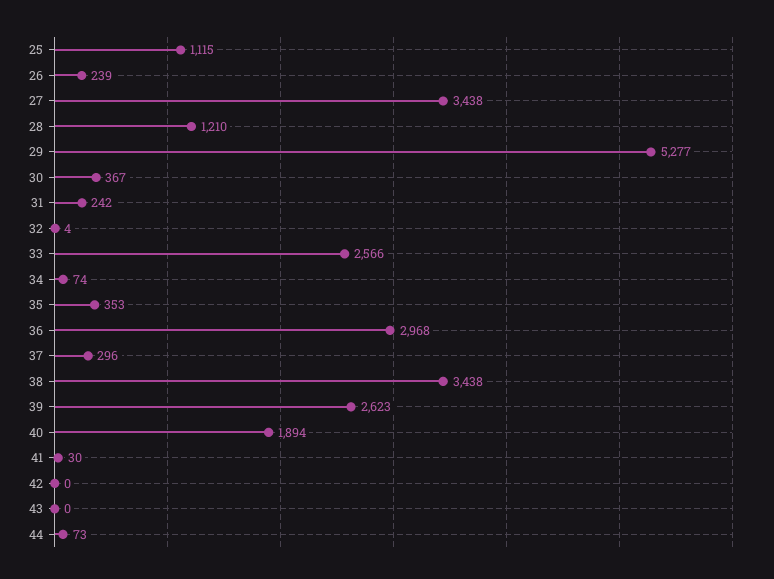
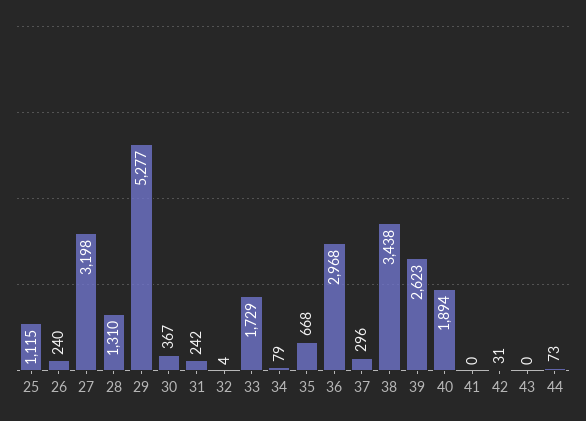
  {
    "25": 1115,
-   "26": 239,
+   "26": 240,
-   "27": 3438,
+   "27": 3198,
-   "28": 1210,
+   "28": 1310,
    "29": 5277,
    "30": 367,
    "31": 242,
    "32": 4,
-   "33": 2566,
+   "33": 1729,
-   "34": 74,
+   "34": 79,
-   "35": 353,
+   "35": 668,
    "36": 2968,
    "37": 296,
    "38": 3438,
    "39": 2623,
    "40": 1894,
-   "41": 30,
+   "41": 0,
-   "42": 0,
+   "42": 31,
    "43": 0,
    "44": 73
  }

